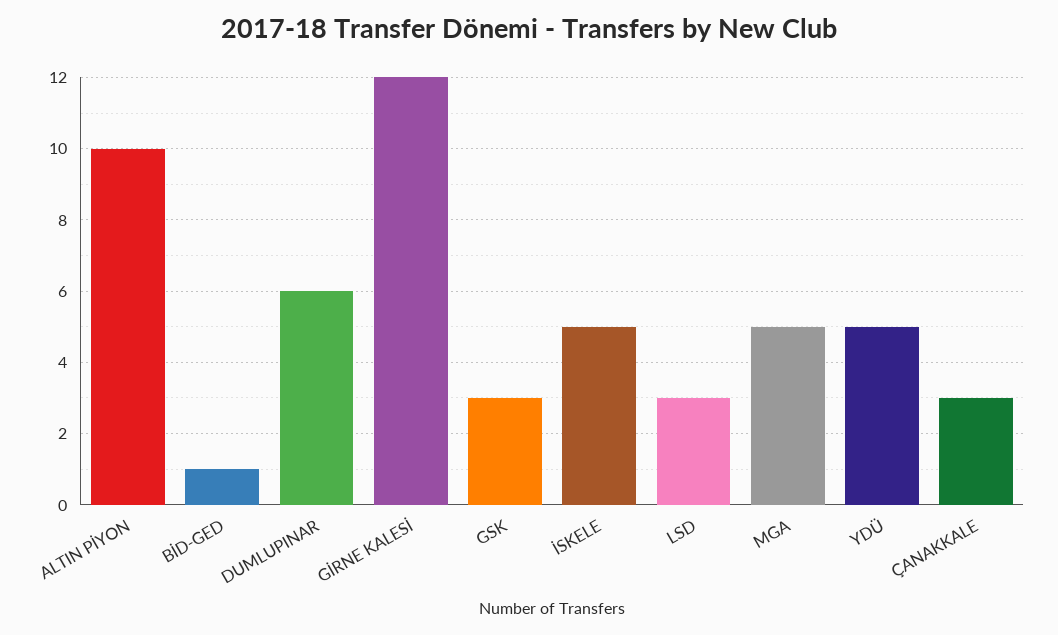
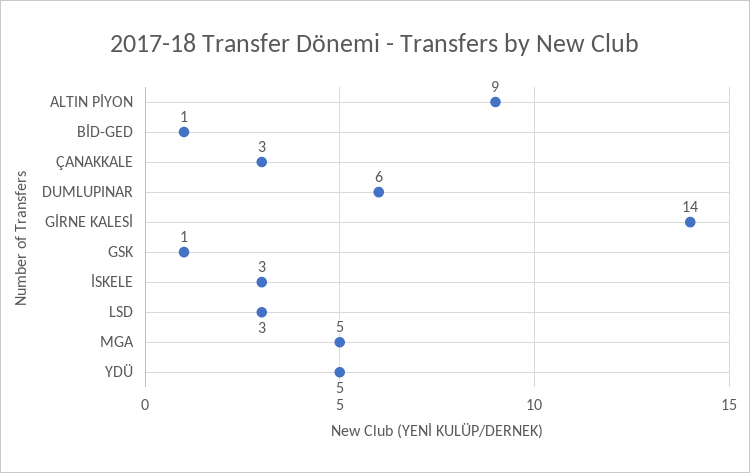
  {
-   "ALTIN PİYON": 10,
+   "ALTIN PİYON": 9,
    "BİD-GED": 1,
    "DUMLUPINAR": 6,
-   "GİRNE KALESİ": 12,
+   "GİRNE KALESİ": 14,
-   "GSK": 3,
+   "GSK": 1,
-   "İSKELE": 5,
+   "İSKELE": 3,
    "LSD": 3,
    "MGA": 5,
    "YDÜ": 5,
    "ÇANAKKALE": 3
  }

